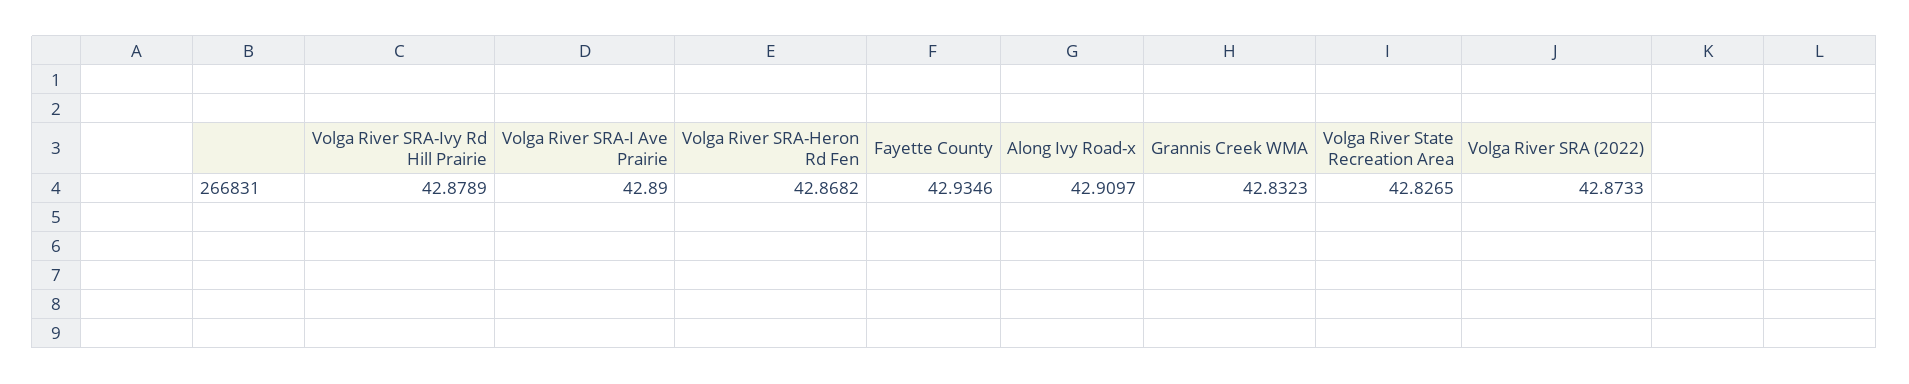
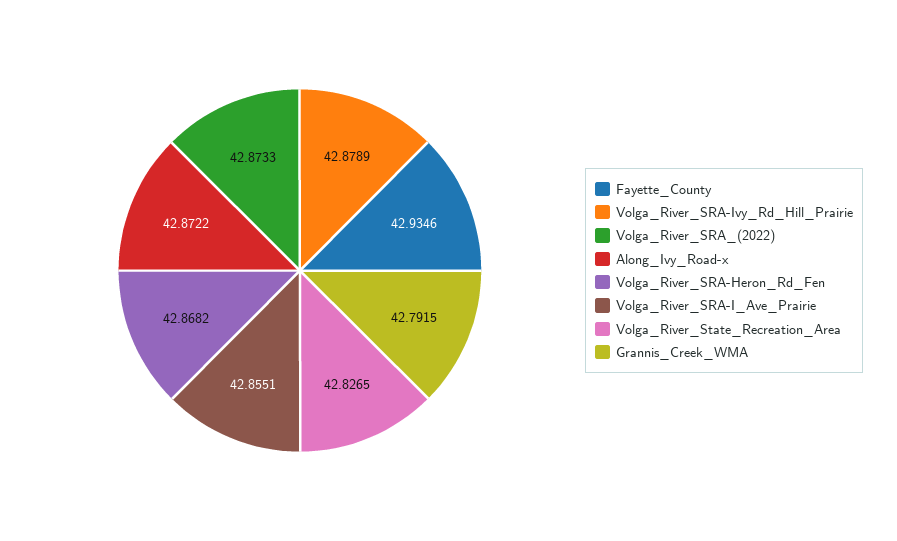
  {
    "Volga River SRA-Ivy Rd Hill Prairie": 42.8789,
-   "Volga River SRA-I Ave Prairie": 42.89,
+   "Volga River SRA-I Ave Prairie": 42.8551,
    "Volga River SRA-Heron Rd Fen": 42.8682,
    "Fayette County": 42.9346,
-   "Along Ivy Road-x": 42.9097,
+   "Along Ivy Road-x": 42.8722,
-   "Grannis Creek WMA": 42.8323,
+   "Grannis Creek WMA": 42.7915,
    "Volga River State Recreation Area": 42.8265,
    "Volga River SRA (2022)": 42.8733
  }

